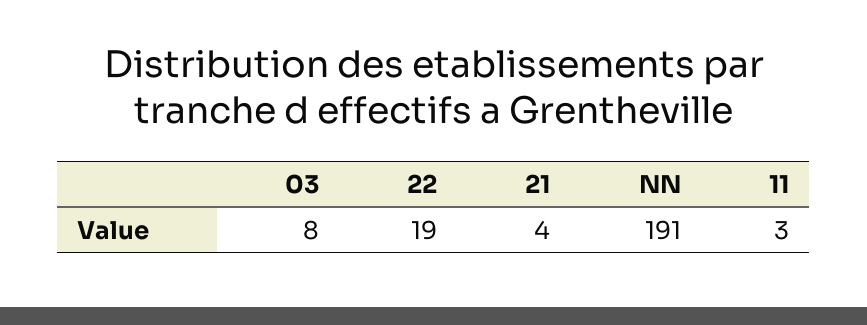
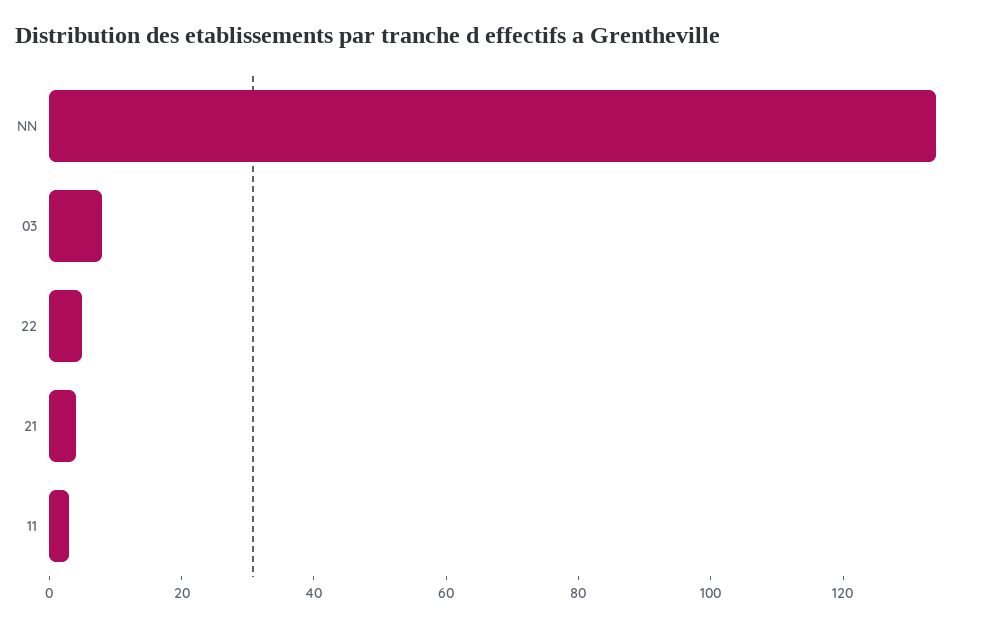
  {
    "03": 8,
-   "22": 19,
+   "22": 5,
    "21": 4,
-   "NN": 191,
+   "NN": 135,
    "11": 3
  }

